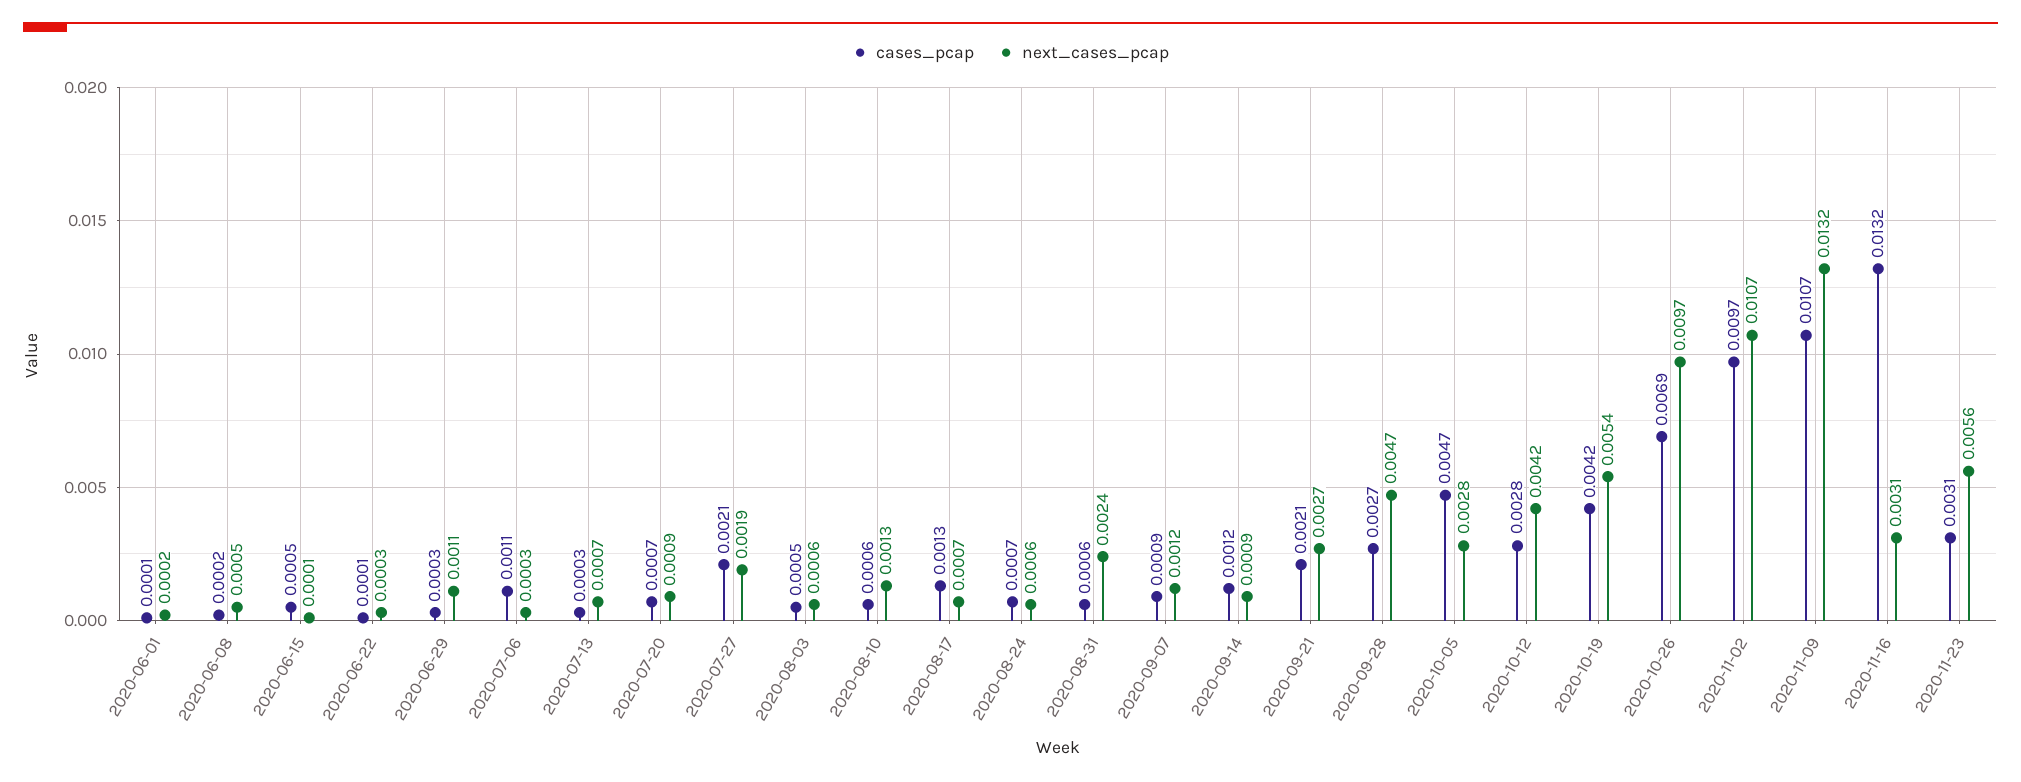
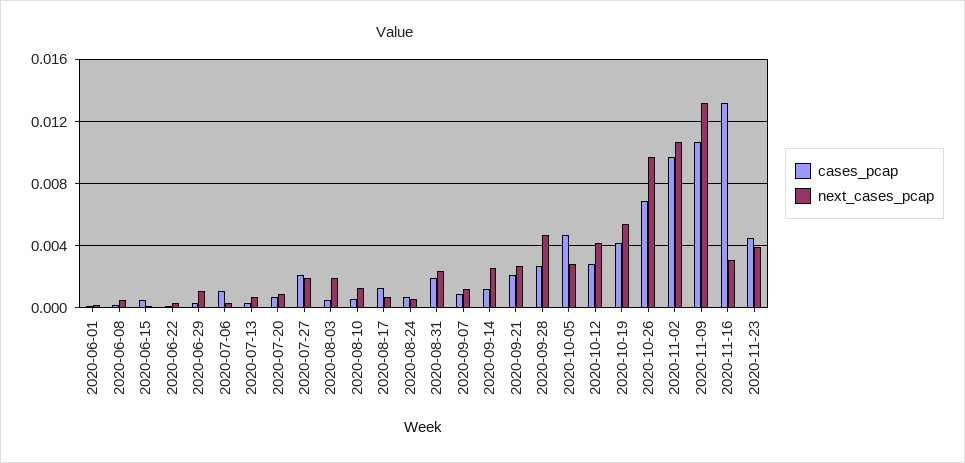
  {
    "cases_pcap": {
      "2020-06-01": 0.0001,
      "2020-06-08": 0.0002,
      "2020-06-15": 0.0005,
      "2020-06-22": 0.0001,
      "2020-06-29": 0.0003,
      "2020-07-06": 0.0011,
      "2020-07-13": 0.0003,
      "2020-07-20": 0.0007,
      "2020-07-27": 0.0021,
      "2020-08-03": 0.0005,
      "2020-08-10": 0.0006,
      "2020-08-17": 0.0013,
      "2020-08-24": 0.0007,
-     "2020-08-31": 0.0006,
+     "2020-08-31": 0.002,
      "2020-09-07": 0.0009,
      "2020-09-14": 0.0012,
      "2020-09-21": 0.0021,
      "2020-09-28": 0.0027,
      "2020-10-05": 0.0047,
      "2020-10-12": 0.0028,
      "2020-10-19": 0.0042,
      "2020-10-26": 0.0069,
      "2020-11-02": 0.0097,
      "2020-11-09": 0.0107,
      "2020-11-16": 0.0132,
-     "2020-11-23": 0.0031
+     "2020-11-23": 0.0045
    },
    "next_cases_pcap": {
      "2020-06-01": 0.0002,
      "2020-06-08": 0.0005,
      "2020-06-15": 0.0001,
      "2020-06-22": 0.0003,
      "2020-06-29": 0.0011,
      "2020-07-06": 0.0003,
      "2020-07-13": 0.0007,
      "2020-07-20": 0.0009,
      "2020-07-27": 0.0019,
-     "2020-08-03": 0.0006,
+     "2020-08-03": 0.002,
      "2020-08-10": 0.0013,
      "2020-08-17": 0.0007,
      "2020-08-24": 0.0006,
      "2020-08-31": 0.0024,
      "2020-09-07": 0.0012,
-     "2020-09-14": 0.0009,
+     "2020-09-14": 0.0025,
      "2020-09-21": 0.0027,
      "2020-09-28": 0.0047,
      "2020-10-05": 0.0028,
      "2020-10-12": 0.0042,
      "2020-10-19": 0.0054,
      "2020-10-26": 0.0097,
      "2020-11-02": 0.0107,
      "2020-11-09": 0.0132,
      "2020-11-16": 0.0031,
-     "2020-11-23": 0.0056
+     "2020-11-23": 0.004
    }
  }

